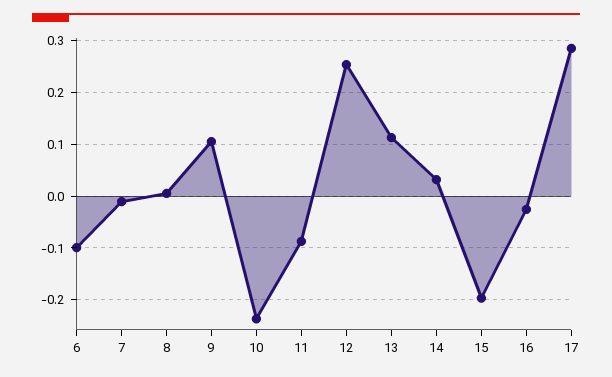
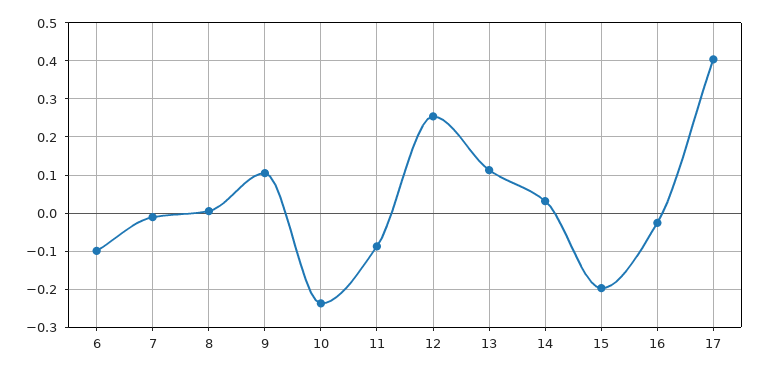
  {
    "6": -0.1,
    "7": -0.02,
    "8": 0,
    "9": 0.1,
    "10": -0.24,
    "11": -0.08,
    "12": 0.26,
    "13": 0.12,
    "14": 0.04,
    "15": -0.2,
    "16": -0.02,
-   "17": 0.28
+   "17": 0.4
  }

